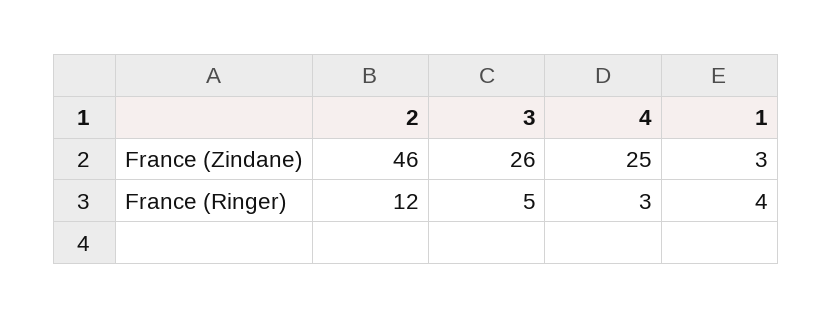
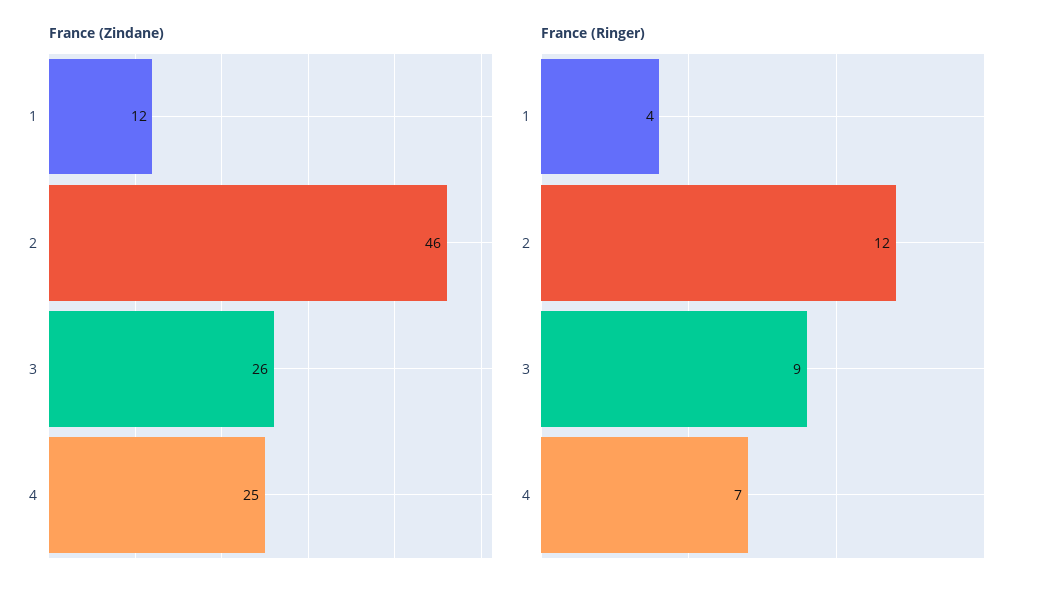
  {
    "France (Zindane)": {
      "2": 46,
      "3": 26,
      "4": 25,
-     "1": 3
+     "1": 12
    },
    "France (Ringer)": {
      "2": 12,
-     "3": 5,
+     "3": 9,
-     "4": 3,
+     "4": 7,
      "1": 4
    }
  }

